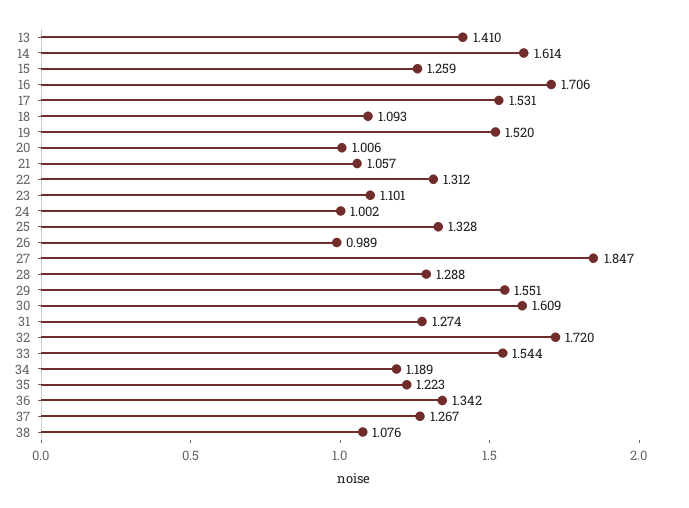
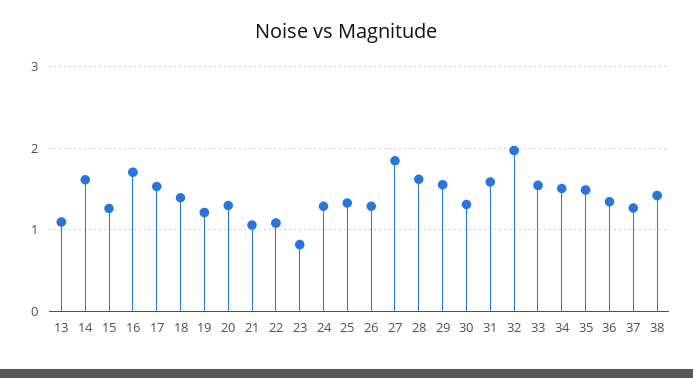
  {
-   "13": 1.41,
+   "13": 1.1,
    "14": 1.614,
    "15": 1.259,
    "16": 1.706,
    "17": 1.531,
-   "18": 1.093,
+   "18": 1.4,
-   "19": 1.52,
+   "19": 1.2,
-   "20": 1.006,
+   "20": 1.3,
    "21": 1.057,
-   "22": 1.312,
+   "22": 1.1,
-   "23": 1.101,
+   "23": 0.8,
-   "24": 1.002,
+   "24": 1.3,
    "25": 1.328,
-   "26": 0.989,
+   "26": 1.3,
    "27": 1.847,
-   "28": 1.288,
+   "28": 1.6,
    "29": 1.551,
-   "30": 1.609,
+   "30": 1.3,
-   "31": 1.274,
+   "31": 1.6,
-   "32": 1.72,
+   "32": 2,
    "33": 1.544,
-   "34": 1.189,
+   "34": 1.5,
-   "35": 1.223,
+   "35": 1.5,
    "36": 1.342,
    "37": 1.267,
-   "38": 1.076
+   "38": 1.4
  }

